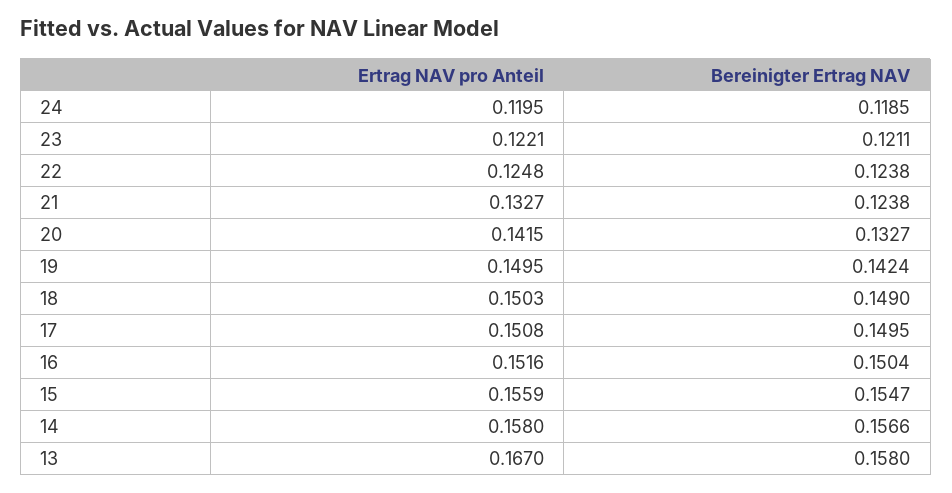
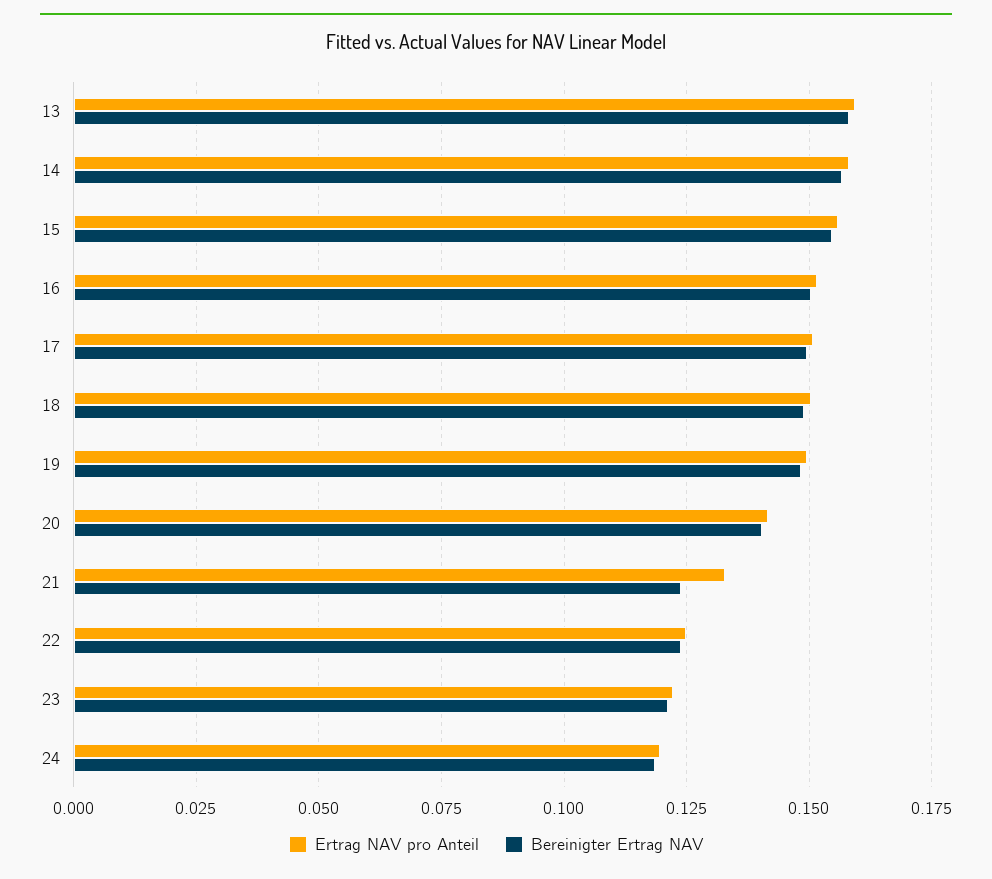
  {
    "Ertrag NAV pro Anteil": {
      "24": 0.1195,
      "23": 0.1221,
      "22": 0.1248,
      "21": 0.1327,
      "20": 0.1415,
      "19": 0.1495,
      "18": 0.1503,
      "17": 0.1508,
      "16": 0.1516,
      "15": 0.1559,
      "14": 0.158,
-     "13": 0.167
+     "13": 0.16
    },
    "Bereinigter Ertrag NAV": {
      "24": 0.1185,
      "23": 0.1211,
      "22": 0.1238,
      "21": 0.1238,
-     "20": 0.1327,
+     "20": 0.14,
-     "19": 0.1424,
+     "19": 0.1475,
      "18": 0.149,
      "17": 0.1495,
      "16": 0.1504,
      "15": 0.1547,
      "14": 0.1566,
      "13": 0.158
    }
  }

